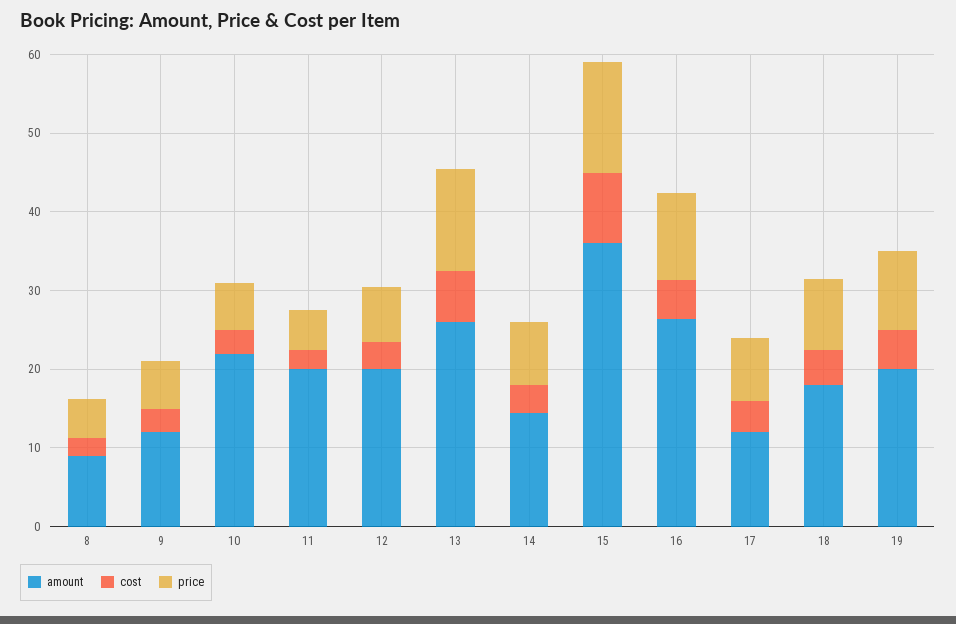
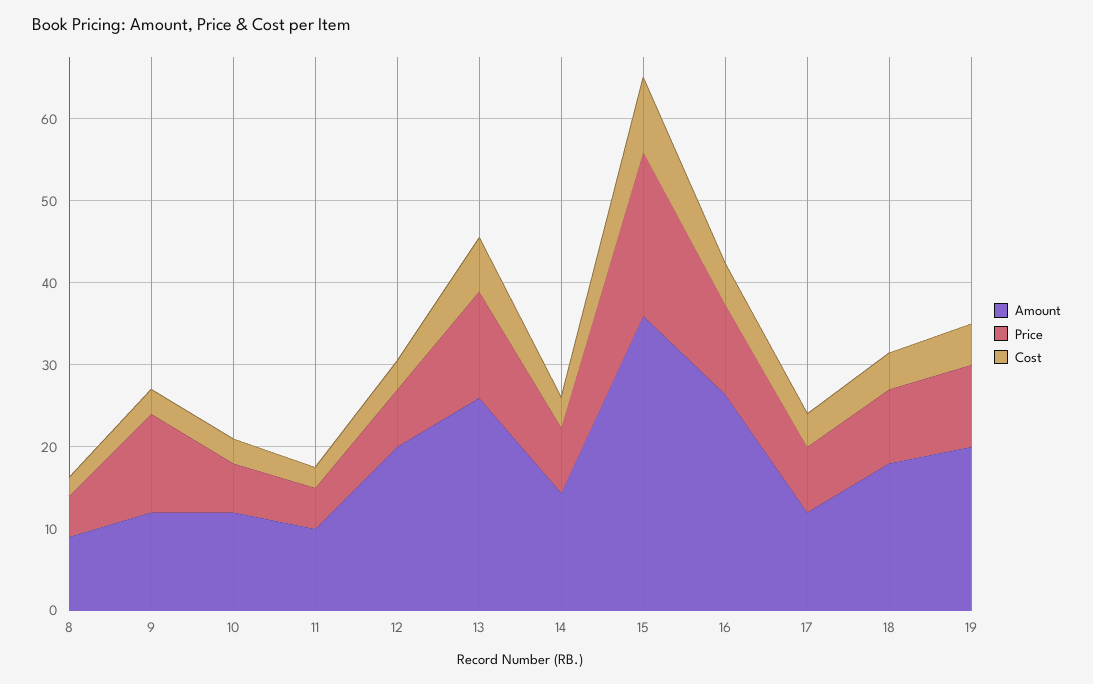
  {
    "amount": {
      "8": 10,
      "9": 12,
-     "10": 22,
+     "10": 12,
-     "11": 20,
+     "11": 10,
      "12": 20,
      "13": 26,
      "14": 14,
      "15": 36,
      "16": 26,
      "17": 12,
      "18": 18,
      "19": 20
    },
    "cost": {
      "8": 2,
      "9": 4,
      "10": 4,
      "11": 2,
      "12": 4,
      "13": 6,
      "14": 4,
      "15": 10,
      "16": 4,
      "17": 4,
      "18": 4,
      "19": 6
    },
    "price": {
      "8": 6,
-     "9": 6,
+     "9": 12,
      "10": 6,
      "11": 6,
      "12": 8,
      "13": 14,
      "14": 8,
-     "15": 14,
+     "15": 20,
      "16": 12,
      "17": 8,
      "18": 10,
      "19": 10
    }
  }

